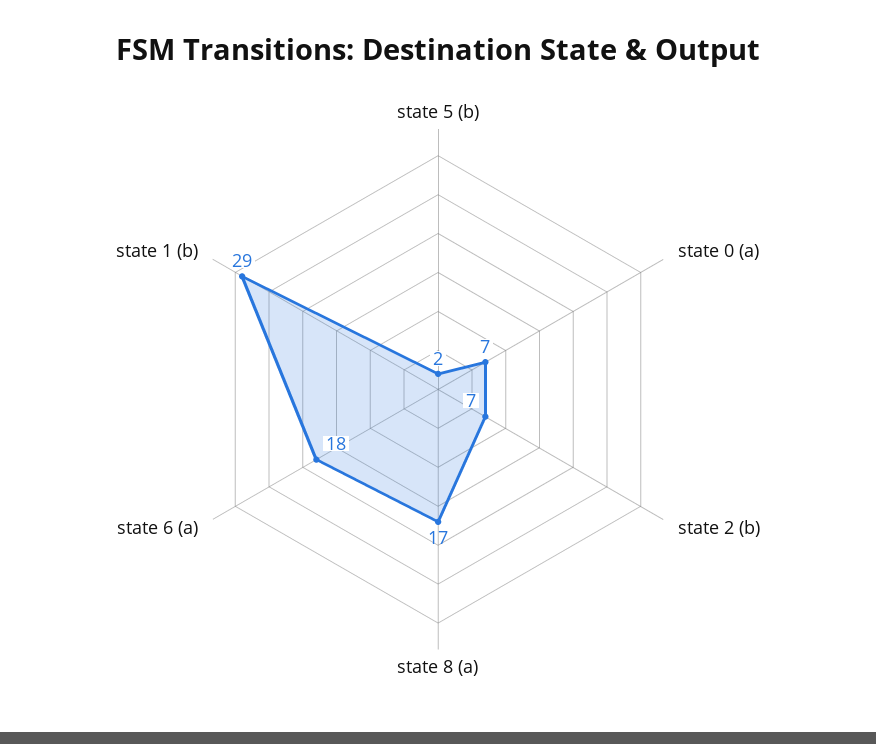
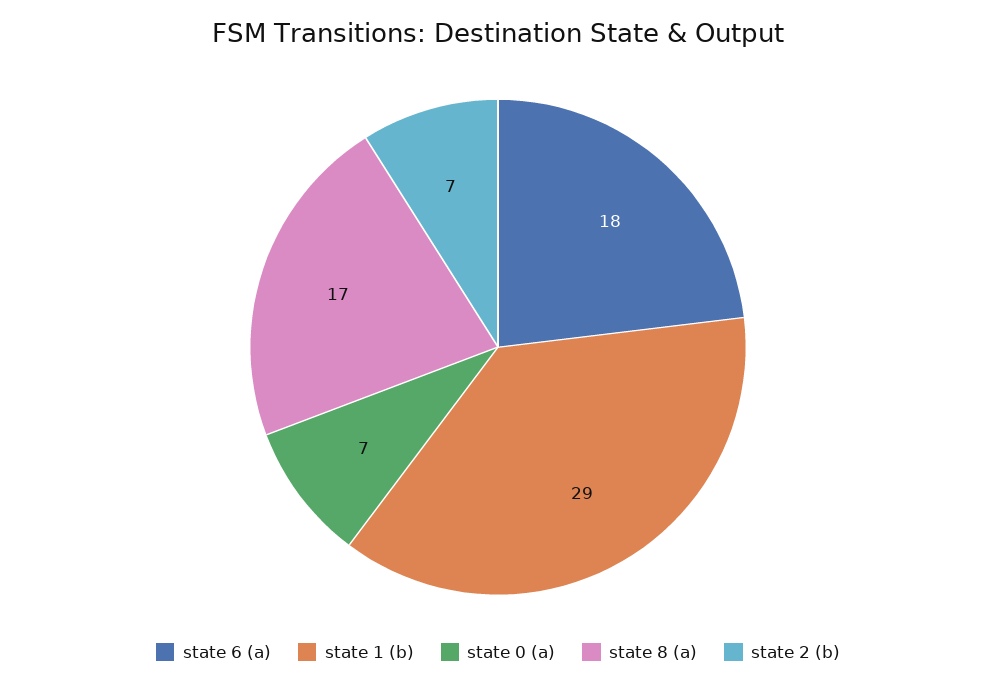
  {
-   "state 5 (b)": 2,
    "state 0 (a)": 7,
    "state 2 (b)": 7,
    "state 8 (a)": 17,
    "state 6 (a)": 18,
    "state 1 (b)": 29
  }

